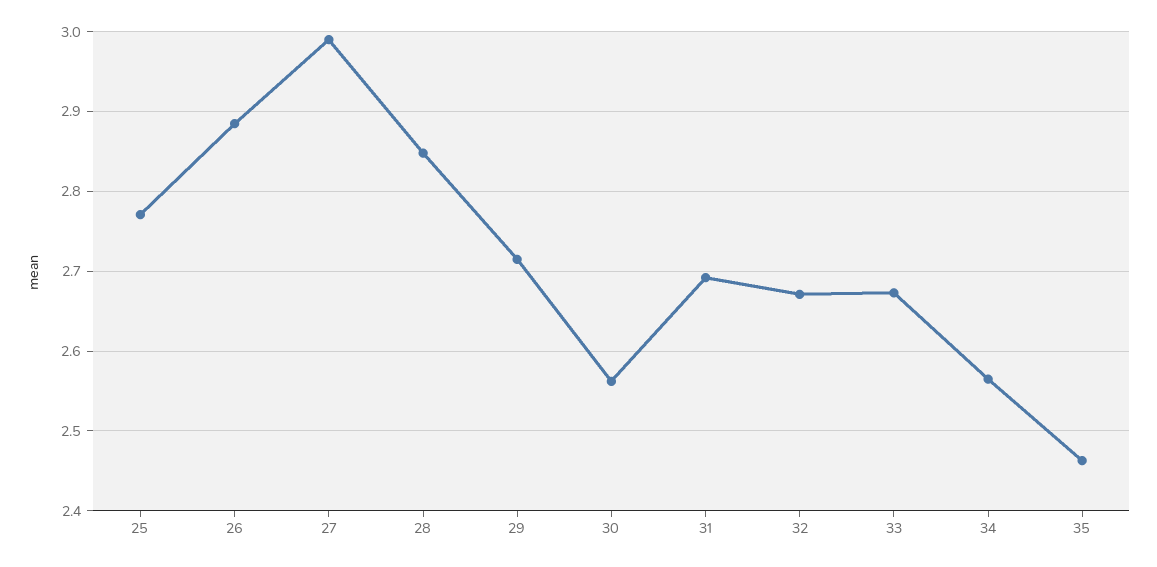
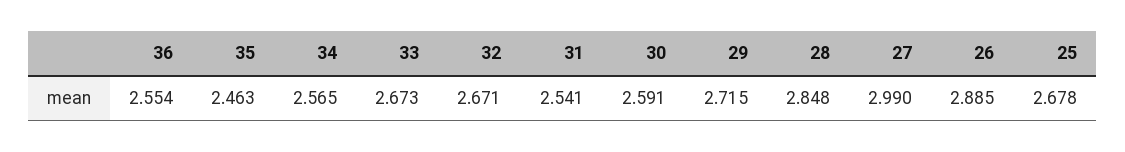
  {
-   "25": 2.77,
+   "25": 2.678,
    "26": 2.885,
    "27": 2.99,
    "28": 2.848,
    "29": 2.715,
-   "30": 2.56,
+   "30": 2.591,
-   "31": 2.69,
+   "31": 2.541,
    "32": 2.671,
    "33": 2.673,
    "34": 2.565,
-   "35": 2.463
+   "35": 2.463,
+   "36": 2.554
  }

